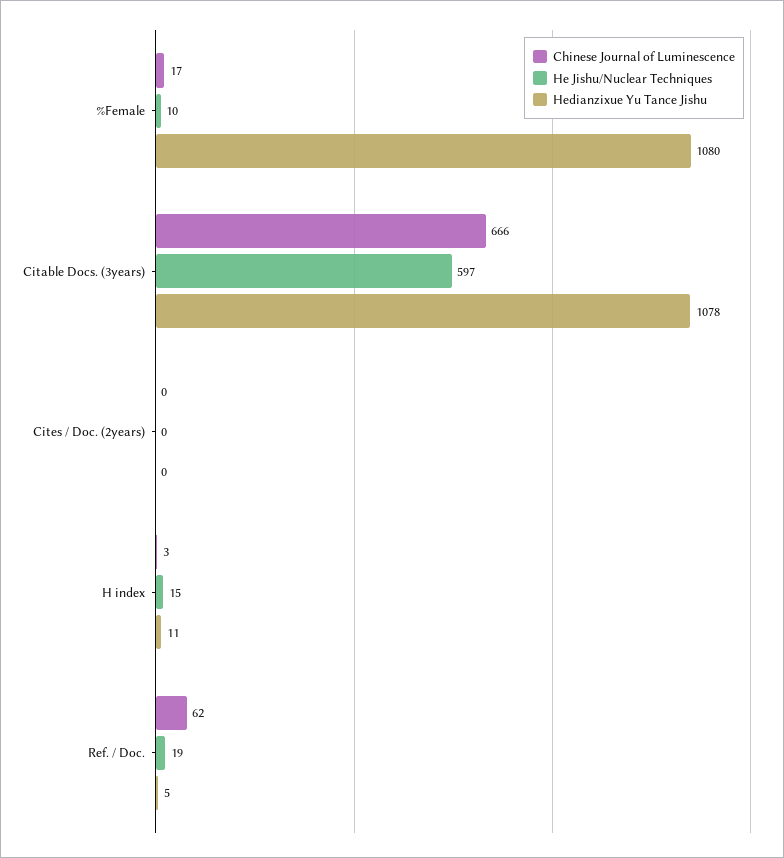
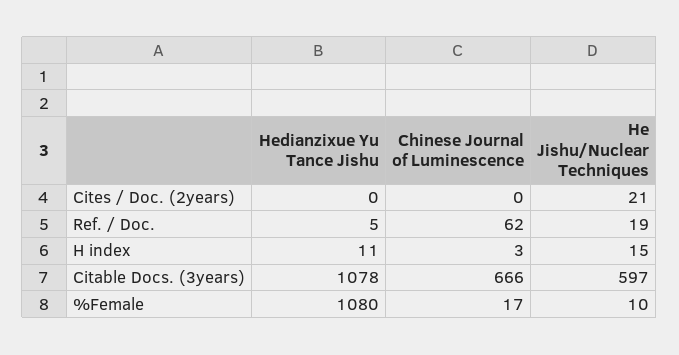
  {
    "Chinese Journal of Luminescence": {
      "%Female": 17,
      "Citable Docs. (3years)": 666,
      "Cites / Doc. (2years)": 0,
      "H index": 3,
      "Ref. / Doc.": 62
    },
    "He Jishu/Nuclear Techniques": {
      "%Female": 10,
      "Citable Docs. (3years)": 597,
-     "Cites / Doc. (2years)": 0,
+     "Cites / Doc. (2years)": 21,
      "H index": 15,
      "Ref. / Doc.": 19
    },
    "Hedianzixue Yu Tance Jishu": {
      "%Female": 1080,
      "Citable Docs. (3years)": 1078,
      "Cites / Doc. (2years)": 0,
      "H index": 11,
      "Ref. / Doc.": 5
    }
  }

